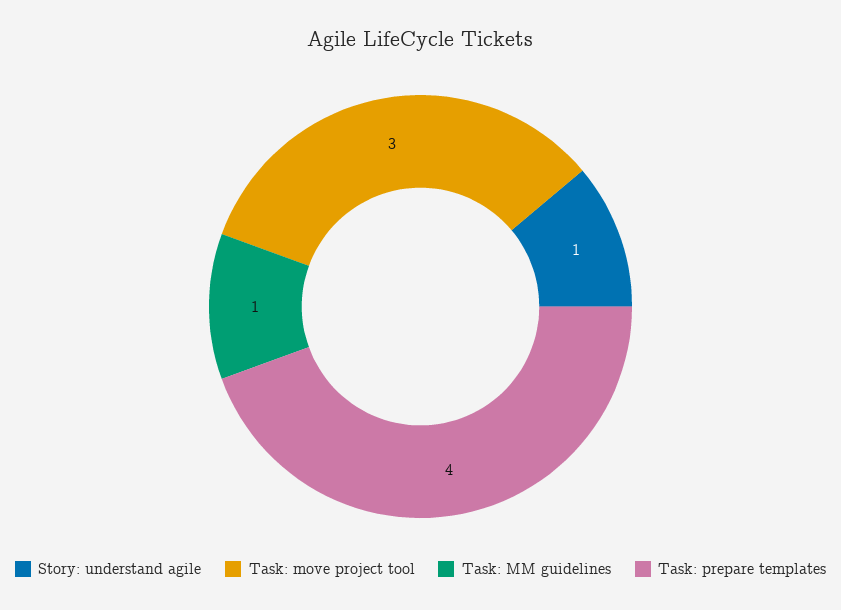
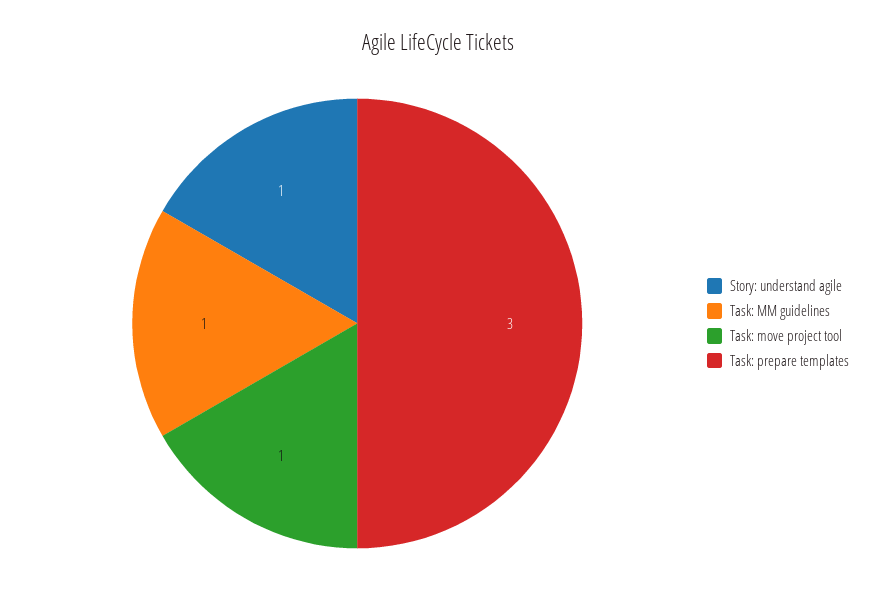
  {
    "Story: understand agile": 1,
-   "Task: move project tool": 3,
+   "Task: move project tool": 1,
    "Task: MM guidelines": 1,
-   "Task: prepare templates": 4
+   "Task: prepare templates": 3
  }

